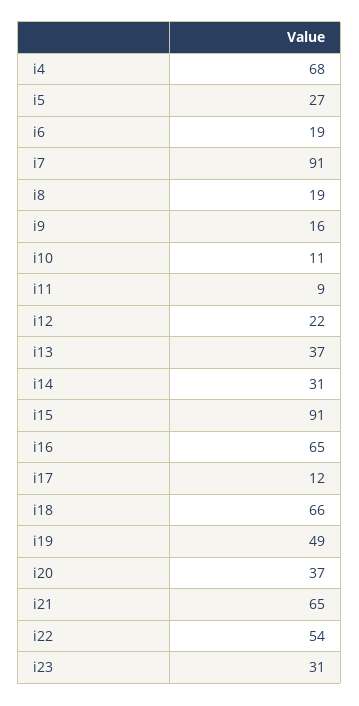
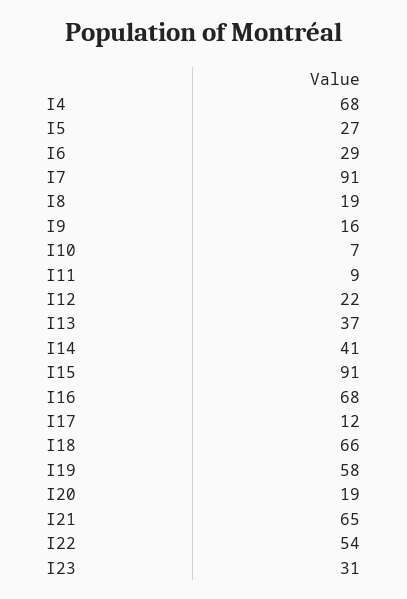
  {
    "i4": 68,
    "i5": 27,
-   "i6": 19,
+   "i6": 29,
    "i7": 91,
    "i8": 19,
    "i9": 16,
-   "i10": 11,
+   "i10": 7,
    "i11": 9,
    "i12": 22,
    "i13": 37,
-   "i14": 31,
+   "i14": 41,
    "i15": 91,
-   "i16": 65,
+   "i16": 68,
    "i17": 12,
    "i18": 66,
-   "i19": 49,
+   "i19": 58,
-   "i20": 37,
+   "i20": 19,
    "i21": 65,
    "i22": 54,
    "i23": 31
  }

